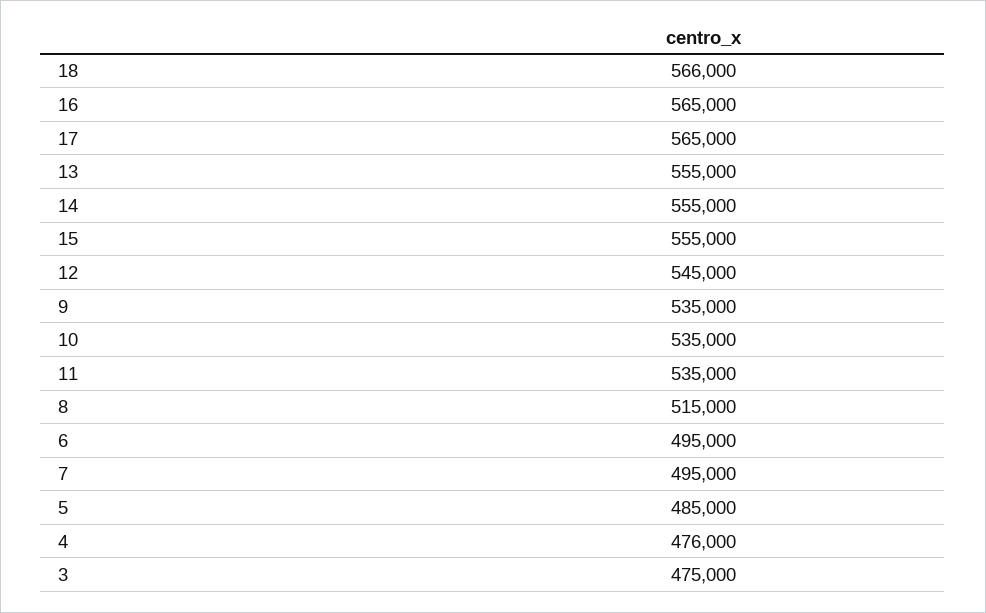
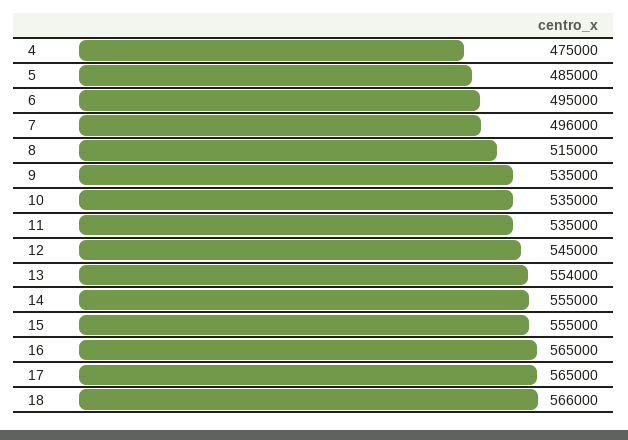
  {
    "18": 566000,
    "16": 565000,
    "17": 565000,
-   "13": 555000,
+   "13": 554000,
    "14": 555000,
    "15": 555000,
    "12": 545000,
    "9": 535000,
    "10": 535000,
    "11": 535000,
    "8": 515000,
    "6": 495000,
-   "7": 495000,
+   "7": 496000,
    "5": 485000,
-   "4": 476000,
+   "4": 475000
-   "3": 475000
  }

